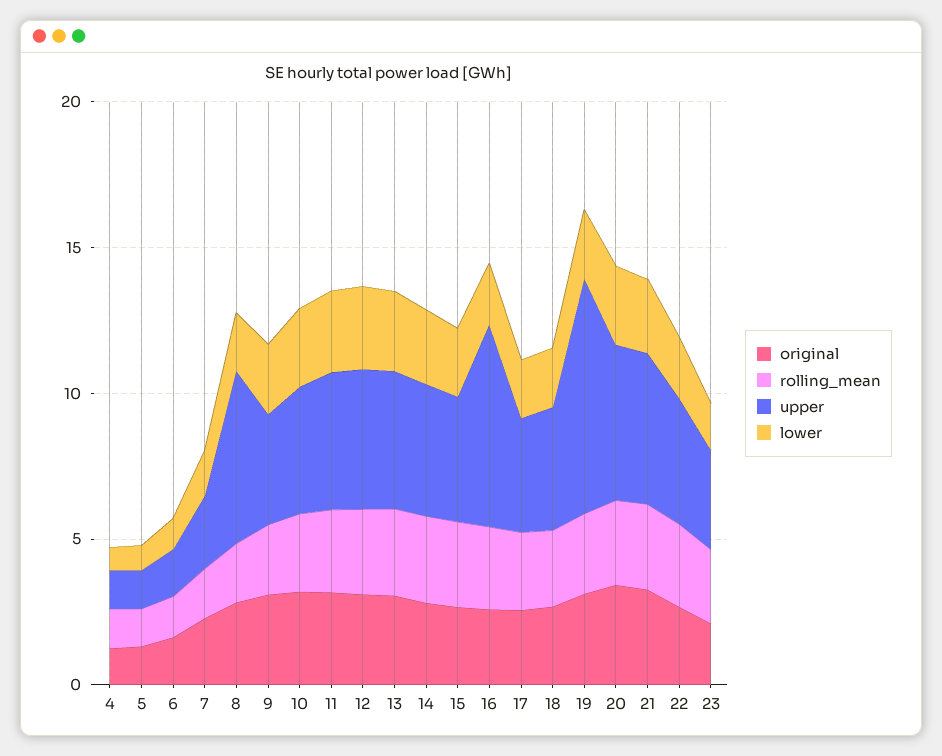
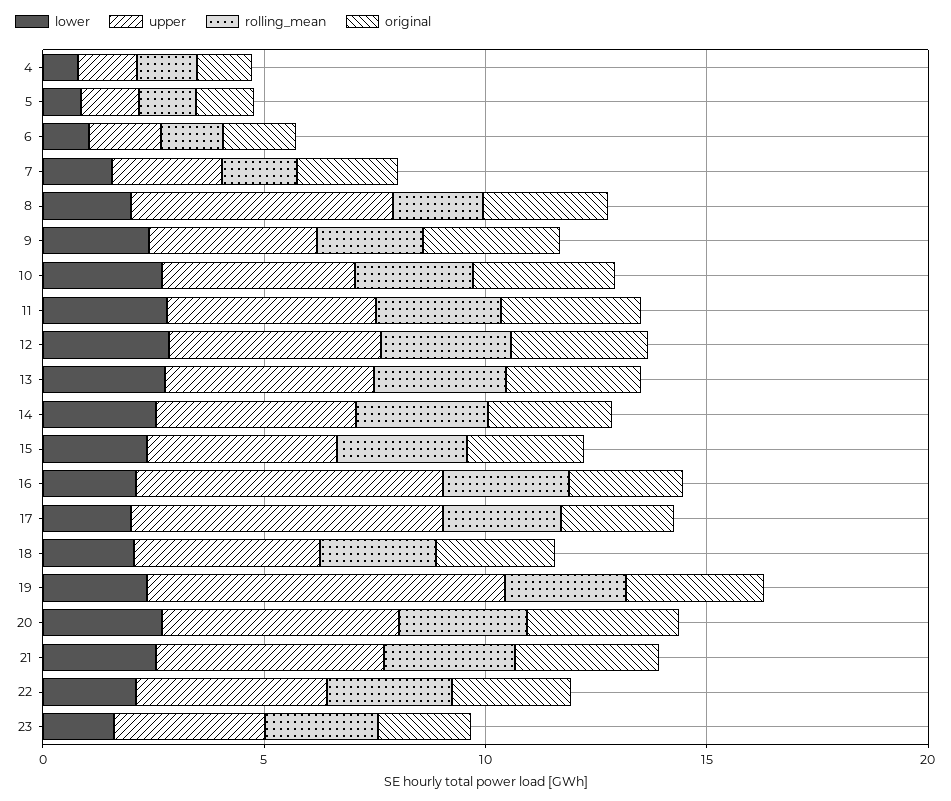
  {
    "original": {
      "4": 1,
      "5": 1,
      "6": 2,
      "7": 2,
      "8": 3,
      "9": 3,
      "10": 3,
      "11": 3,
      "12": 3,
      "13": 3,
      "14": 3,
      "15": 3,
      "16": 3,
      "17": 3,
      "18": 3,
      "19": 3,
      "20": 3,
      "21": 3,
      "22": 3,
      "23": 2
    },
    "rolling_mean": {
      "4": 1,
      "5": 1,
      "6": 1,
      "7": 2,
      "8": 2,
      "9": 2,
      "10": 3,
      "11": 3,
      "12": 3,
      "13": 3,
      "14": 3,
      "15": 3,
      "16": 3,
      "17": 3,
      "18": 3,
      "19": 3,
      "20": 3,
      "21": 3,
      "22": 3,
      "23": 3
    },
    "upper": {
      "4": 1,
      "5": 1,
      "6": 2,
      "7": 2,
      "8": 6,
      "9": 4,
      "10": 4,
      "11": 5,
      "12": 5,
      "13": 5,
      "14": 5,
      "15": 4,
      "16": 7,
-     "17": 4,
+     "17": 7,
      "18": 4,
      "19": 8,
      "20": 5,
      "21": 5,
      "22": 4,
      "23": 3
    },
    "lower": {
      "4": 1,
      "5": 1,
      "6": 1,
      "7": 2,
      "8": 2,
      "9": 2,
      "10": 3,
      "11": 3,
      "12": 3,
      "13": 3,
      "14": 3,
      "15": 2,
      "16": 2,
      "17": 2,
      "18": 2,
      "19": 2,
      "20": 3,
      "21": 3,
      "22": 2,
      "23": 2
    }
  }

